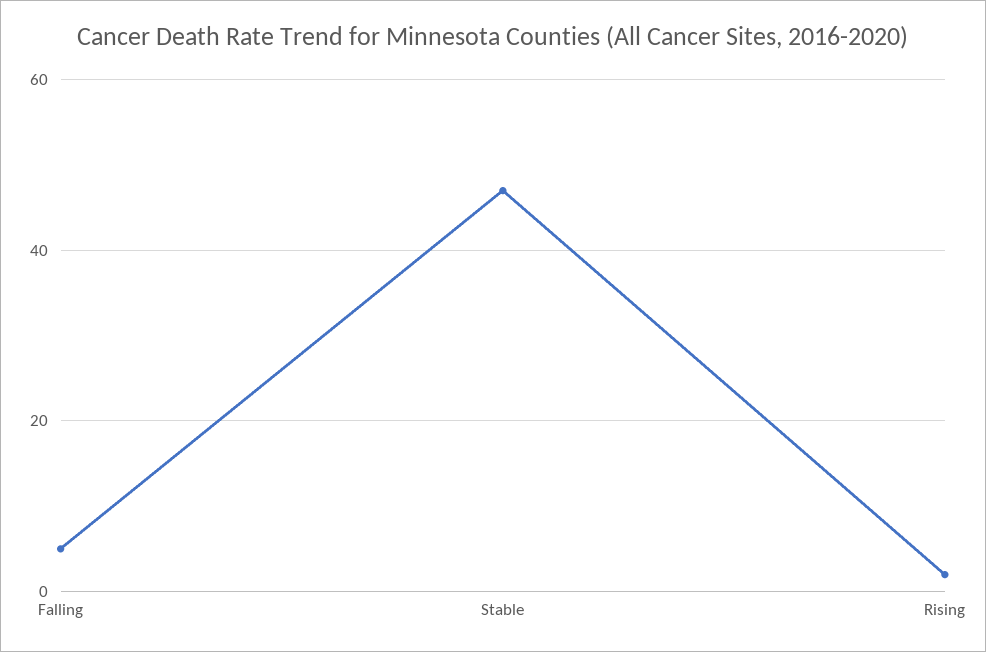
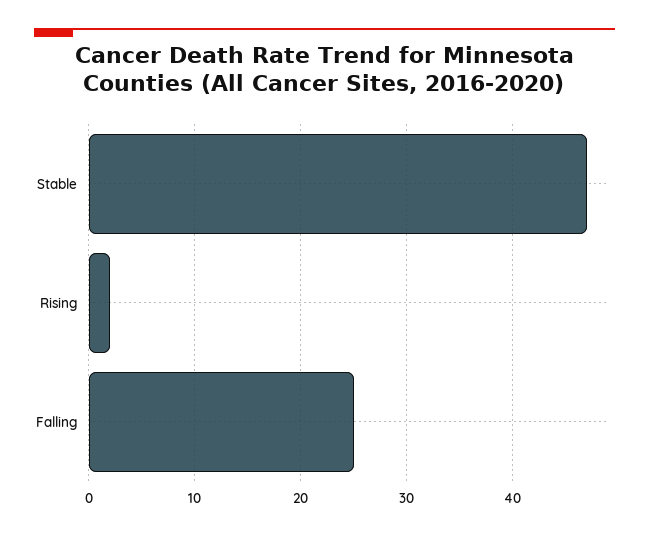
  {
-   "Falling": 5,
+   "Falling": 25,
    "Stable": 47,
    "Rising": 2
  }

